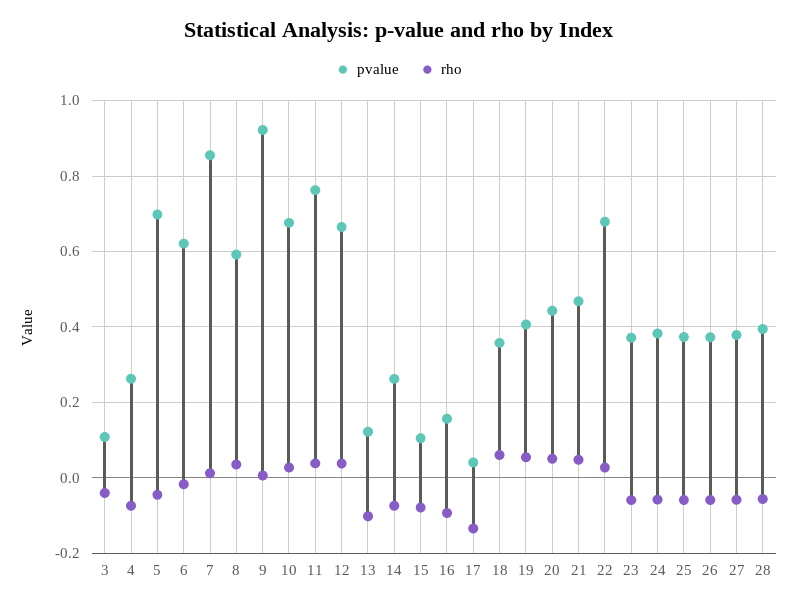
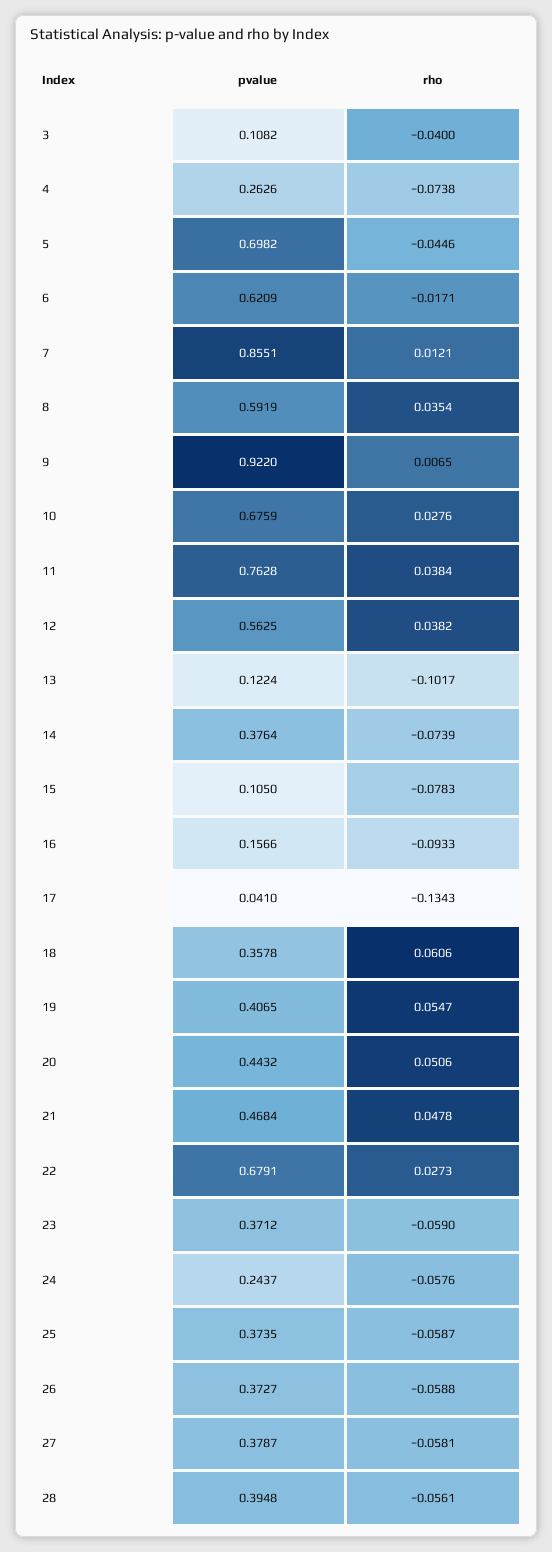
  {
    "pvalue": {
      "3": 0.1082,
      "4": 0.2626,
      "5": 0.6982,
      "6": 0.6209,
      "7": 0.8551,
      "8": 0.5919,
      "9": 0.922,
      "10": 0.6759,
      "11": 0.7628,
-     "12": 0.66,
+     "12": 0.5625,
      "13": 0.1224,
-     "14": 0.26,
+     "14": 0.3764,
      "15": 0.105,
      "16": 0.1566,
      "17": 0.041,
      "18": 0.3578,
      "19": 0.4065,
      "20": 0.4432,
      "21": 0.4684,
      "22": 0.6791,
      "23": 0.3712,
-     "24": 0.38,
+     "24": 0.2437,
      "25": 0.3735,
      "26": 0.3727,
      "27": 0.3787,
      "28": 0.3948
    },
    "rho": {
      "3": -0.04,
      "4": -0.0738,
      "5": -0.0446,
      "6": -0.0171,
      "7": 0.0121,
      "8": 0.0354,
      "9": 0.0065,
      "10": 0.0276,
      "11": 0.0384,
      "12": 0.0382,
      "13": -0.1017,
      "14": -0.0739,
      "15": -0.0783,
      "16": -0.0933,
      "17": -0.1343,
      "18": 0.0606,
      "19": 0.0547,
      "20": 0.0506,
      "21": 0.0478,
      "22": 0.0273,
      "23": -0.059,
      "24": -0.0576,
      "25": -0.0587,
      "26": -0.0588,
      "27": -0.0581,
      "28": -0.0561
    }
  }

